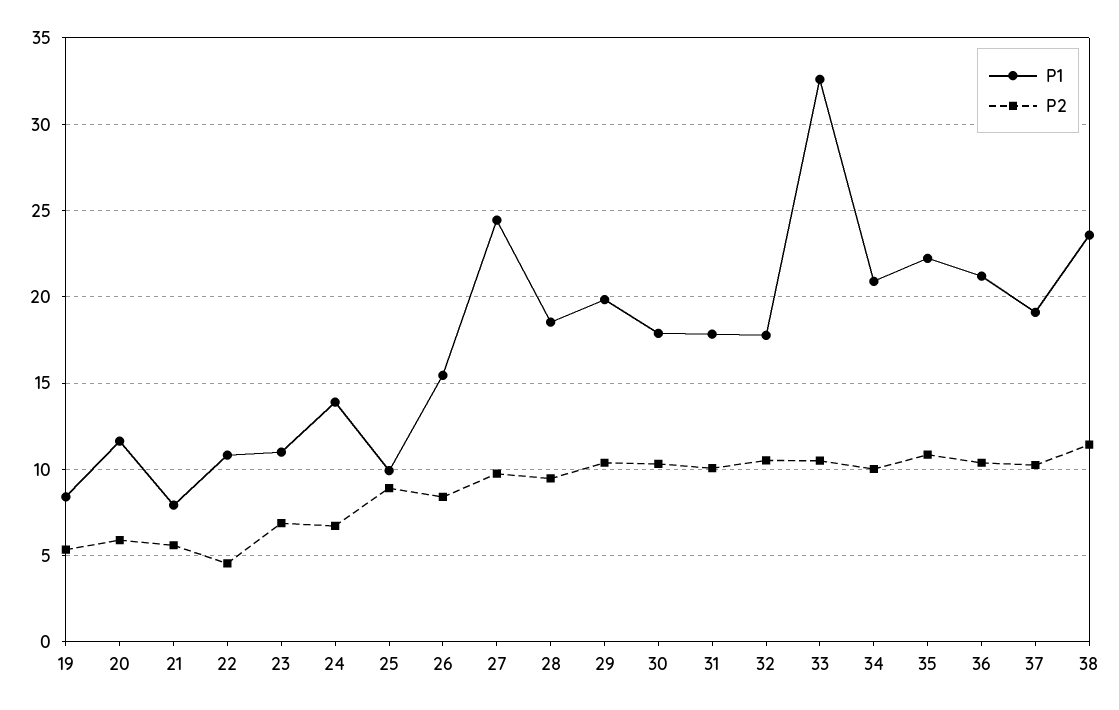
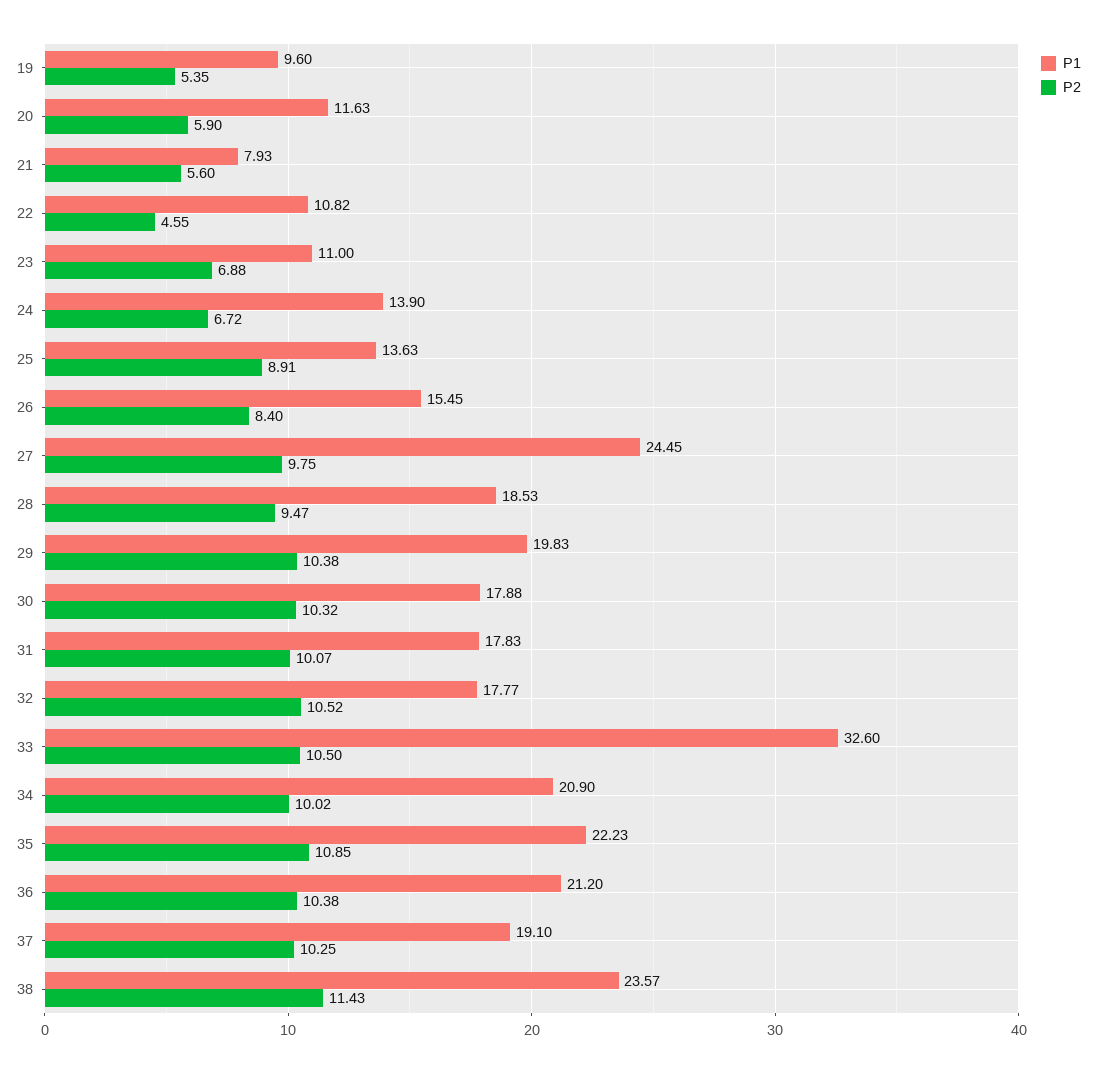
  {
    "P1": {
-     "19": 8.5,
+     "19": 9.6,
      "20": 11.63,
      "21": 7.93,
      "22": 10.82,
      "23": 11,
      "24": 13.9,
-     "25": 10,
+     "25": 13.63,
      "26": 15.45,
      "27": 24.45,
      "28": 18.53,
      "29": 19.83,
      "30": 17.88,
      "31": 17.83,
      "32": 17.77,
      "33": 32.6,
      "34": 20.9,
      "35": 22.23,
      "36": 21.2,
      "37": 19.1,
      "38": 23.57
    },
    "P2": {
      "19": 5.35,
      "20": 5.9,
      "21": 5.6,
      "22": 4.55,
      "23": 6.88,
      "24": 6.72,
      "25": 8.91,
      "26": 8.4,
      "27": 9.75,
      "28": 9.47,
      "29": 10.38,
      "30": 10.32,
      "31": 10.07,
      "32": 10.52,
      "33": 10.5,
      "34": 10.02,
      "35": 10.85,
      "36": 10.38,
      "37": 10.25,
      "38": 11.43
    }
  }

